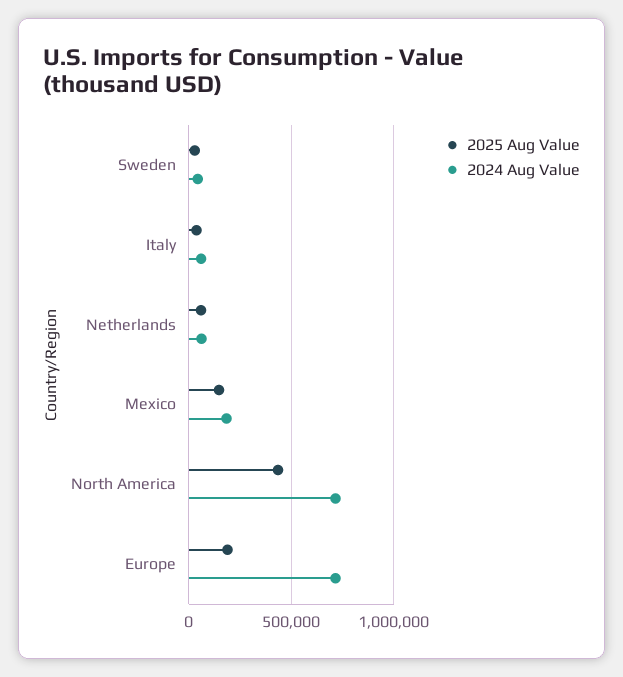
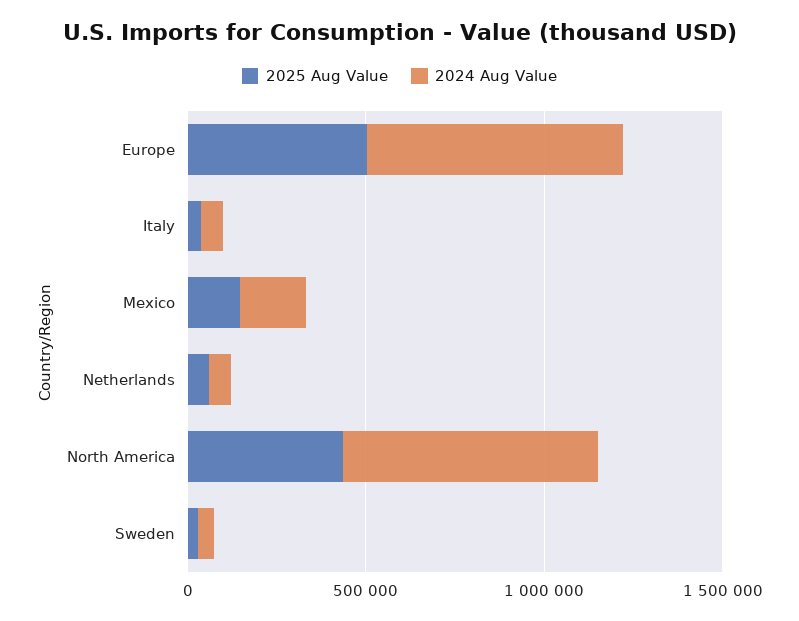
  {
    "2025 Aug Value": {
      "Sweden": 50000,
      "Italy": 50000,
      "Netherlands": 50000,
      "Mexico": 150000,
      "North America": 450000,
-     "Europe": 200000
+     "Europe": 500000
    },
    "2024 Aug Value": {
      "Sweden": 50000,
      "Italy": 50000,
      "Netherlands": 50000,
      "Mexico": 200000,
      "North America": 700000,
      "Europe": 700000
    }
  }

